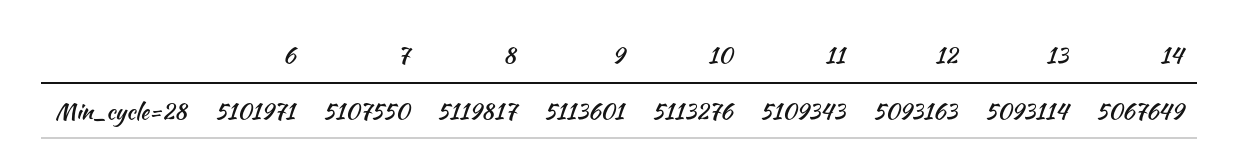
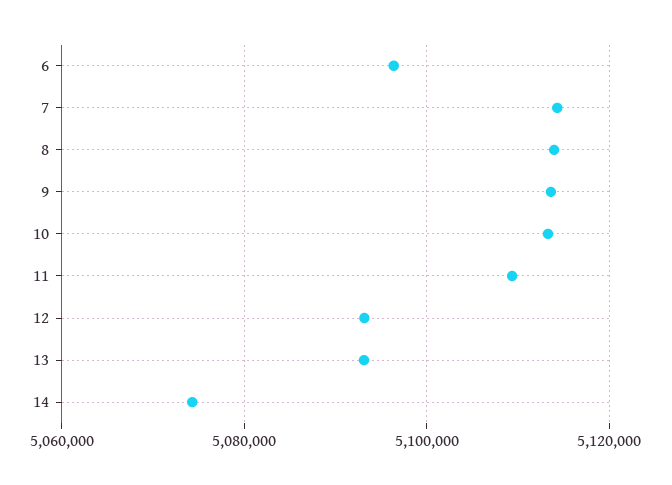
  {
-   "6": 5101971,
+   "6": 5096000,
-   "7": 5107550,
+   "7": 5114000,
-   "8": 5119817,
+   "8": 5114000,
    "9": 5113601,
    "10": 5113276,
    "11": 5109343,
    "12": 5093163,
    "13": 5093114,
-   "14": 5067649
+   "14": 5074000
  }

